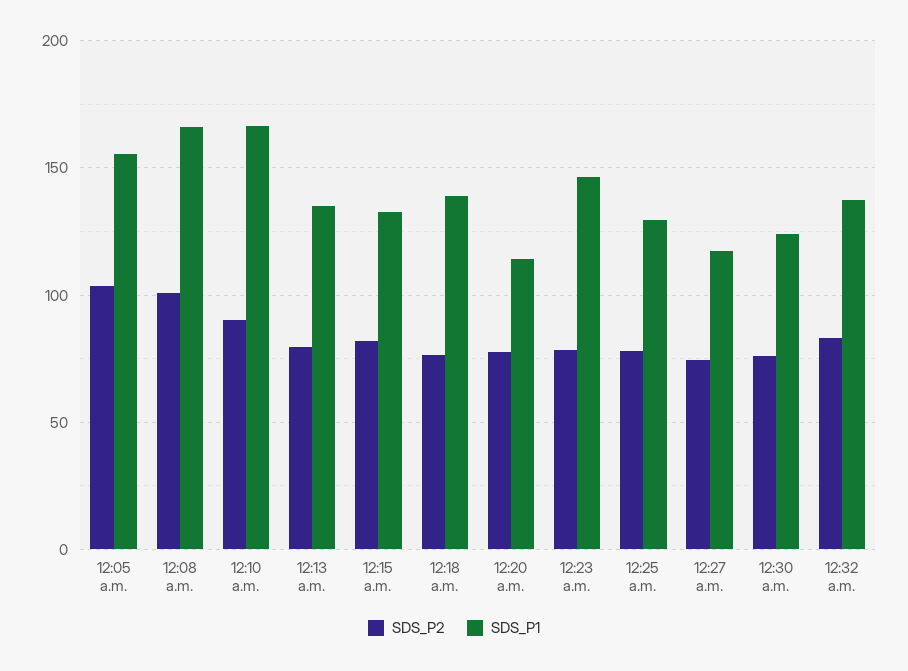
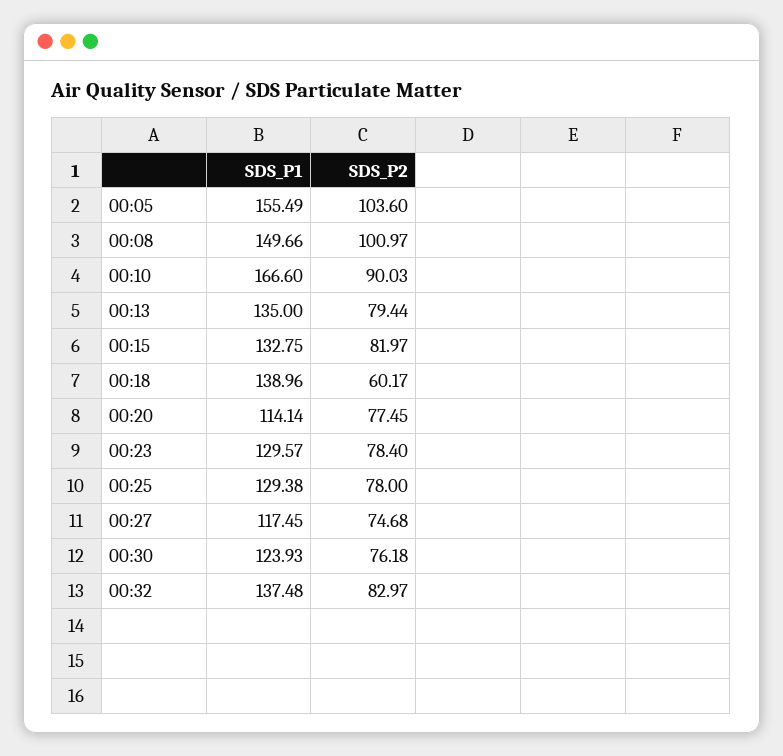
  {
    "SDS_P2": {
      "12:05 a.m.": 103.6,
      "12:08 a.m.": 100.97,
      "12:10 a.m.": 90.03,
      "12:13 a.m.": 79.44,
      "12:15 a.m.": 81.97,
-     "12:18 a.m.": 75,
+     "12:18 a.m.": 60.17,
      "12:20 a.m.": 77.45,
      "12:23 a.m.": 78.4,
      "12:25 a.m.": 78,
      "12:27 a.m.": 74.68,
      "12:30 a.m.": 76.18,
      "12:32 a.m.": 82.97
    },
    "SDS_P1": {
      "12:05 a.m.": 155.49,
-     "12:08 a.m.": 165,
+     "12:08 a.m.": 149.66,
      "12:10 a.m.": 166.6,
      "12:13 a.m.": 135,
      "12:15 a.m.": 132.75,
      "12:18 a.m.": 138.96,
      "12:20 a.m.": 114.14,
-     "12:23 a.m.": 145,
+     "12:23 a.m.": 129.57,
      "12:25 a.m.": 129.38,
      "12:27 a.m.": 117.45,
      "12:30 a.m.": 123.93,
      "12:32 a.m.": 137.48
    }
  }

